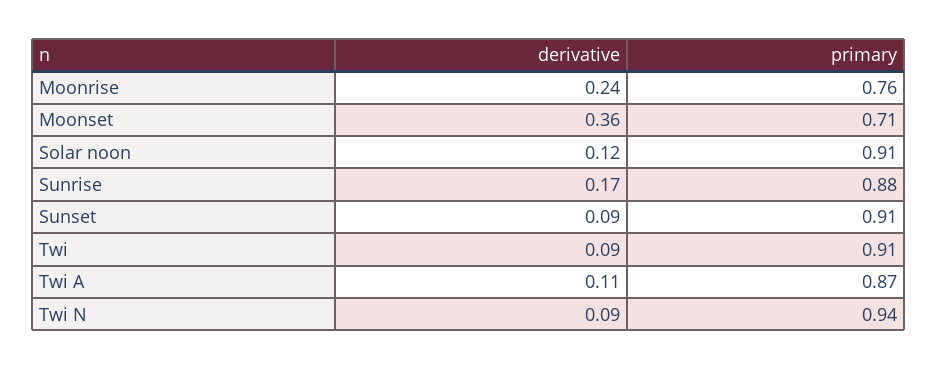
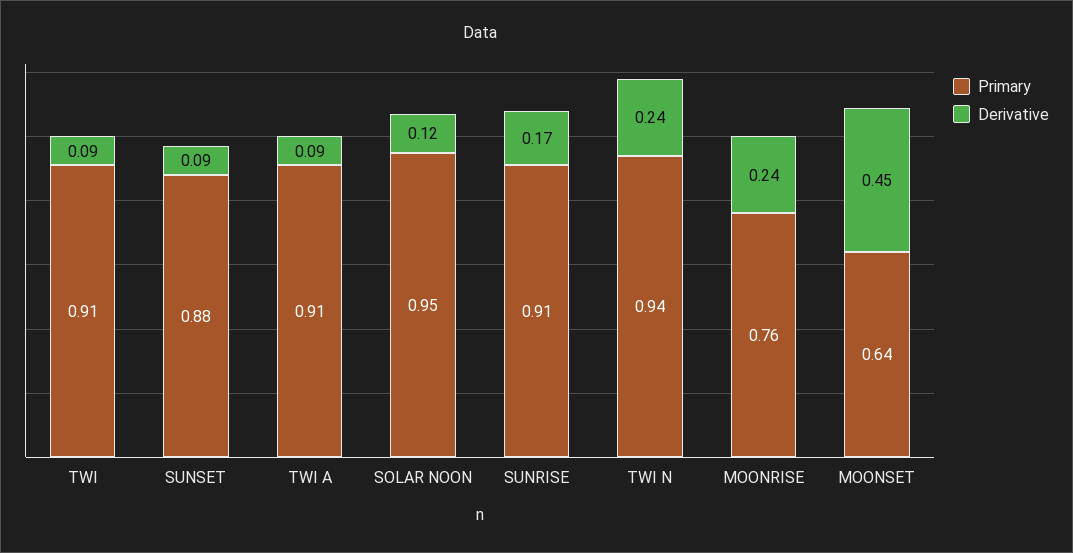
  {
    "derivative": {
      "Moonrise": 0.24,
-     "Moonset": 0.36,
+     "Moonset": 0.45,
      "Solar noon": 0.12,
      "Sunrise": 0.17,
      "Sunset": 0.09,
      "Twi": 0.09,
-     "Twi A": 0.11,
+     "Twi A": 0.09,
-     "Twi N": 0.09
+     "Twi N": 0.24
    },
    "primary": {
      "Moonrise": 0.76,
-     "Moonset": 0.71,
+     "Moonset": 0.64,
-     "Solar noon": 0.91,
+     "Solar noon": 0.95,
-     "Sunrise": 0.88,
+     "Sunrise": 0.91,
-     "Sunset": 0.91,
+     "Sunset": 0.88,
      "Twi": 0.91,
-     "Twi A": 0.87,
+     "Twi A": 0.91,
      "Twi N": 0.94
    }
  }

